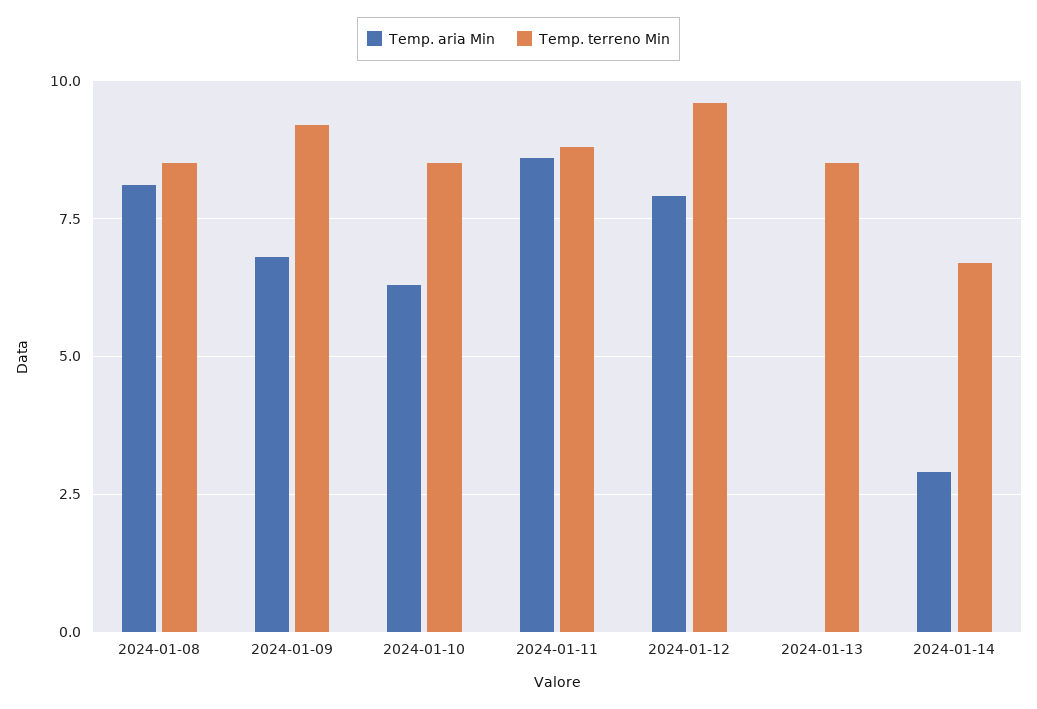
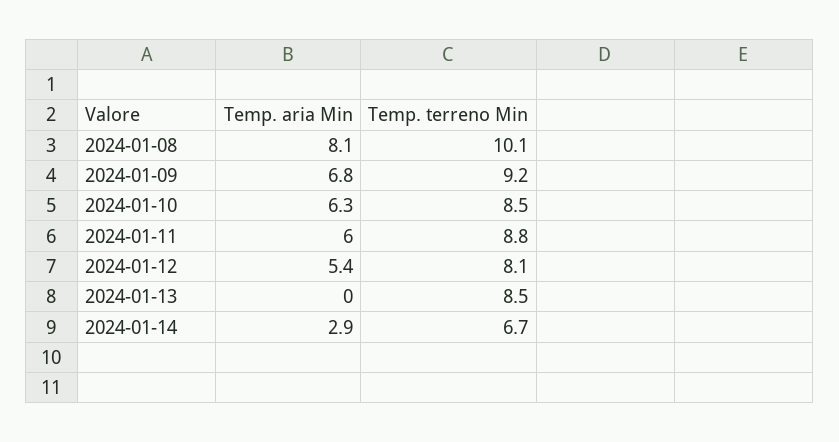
  {
    "Temp. aria Min": {
      "2024-01-08": 8.1,
      "2024-01-09": 6.8,
      "2024-01-10": 6.3,
-     "2024-01-11": 8.5,
+     "2024-01-11": 6,
-     "2024-01-12": 8,
+     "2024-01-12": 5.4,
      "2024-01-13": 0,
      "2024-01-14": 2.9
    },
    "Temp. terreno Min": {
-     "2024-01-08": 8.5,
+     "2024-01-08": 10.1,
      "2024-01-09": 9.2,
      "2024-01-10": 8.5,
      "2024-01-11": 8.8,
-     "2024-01-12": 9.5,
+     "2024-01-12": 8.1,
      "2024-01-13": 8.5,
      "2024-01-14": 6.7
    }
  }

